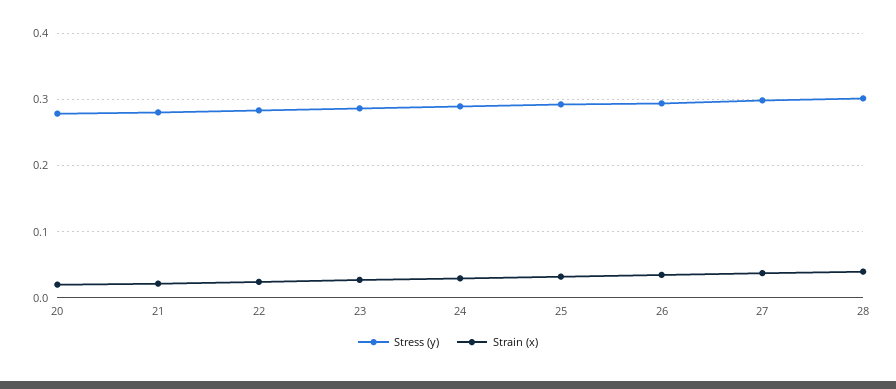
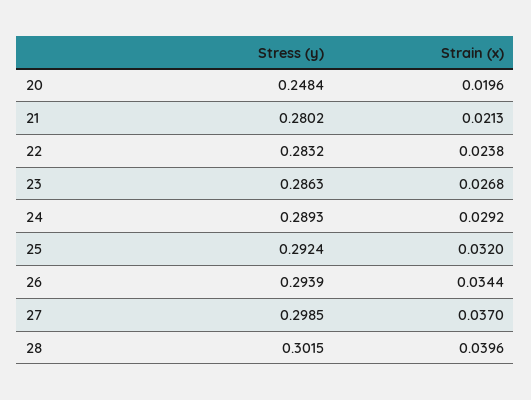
  {
    "Stress (y)": {
-     "20": 0.28,
+     "20": 0.2484,
      "21": 0.2802,
      "22": 0.2832,
      "23": 0.2863,
      "24": 0.2893,
      "25": 0.2924,
      "26": 0.2939,
      "27": 0.2985,
      "28": 0.3015
    },
    "Strain (x)": {
      "20": 0.0196,
      "21": 0.0213,
      "22": 0.0238,
      "23": 0.0268,
      "24": 0.0292,
      "25": 0.032,
      "26": 0.0344,
      "27": 0.037,
      "28": 0.0396
    }
  }

